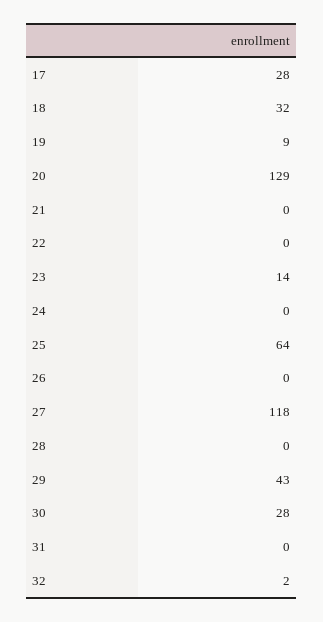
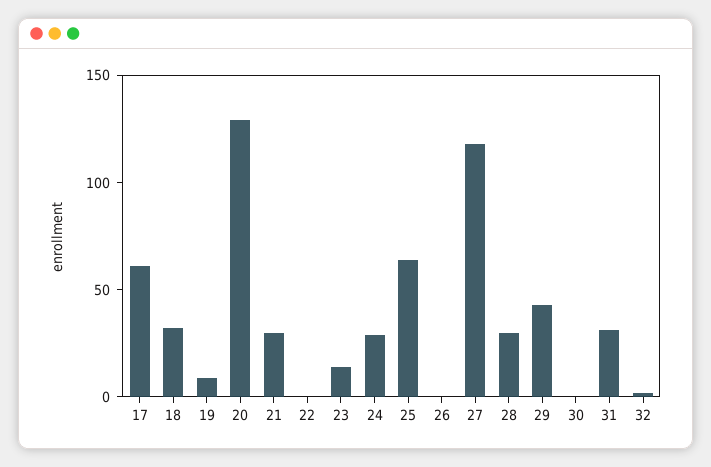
  {
-   "17": 28,
+   "17": 60,
    "18": 32,
    "19": 9,
    "20": 129,
-   "21": 0,
+   "21": 30,
    "22": 0,
    "23": 14,
-   "24": 0,
+   "24": 30,
    "25": 64,
    "26": 0,
    "27": 118,
-   "28": 0,
+   "28": 30,
    "29": 43,
-   "30": 28,
+   "30": 0,
-   "31": 0,
+   "31": 30,
    "32": 2
  }

